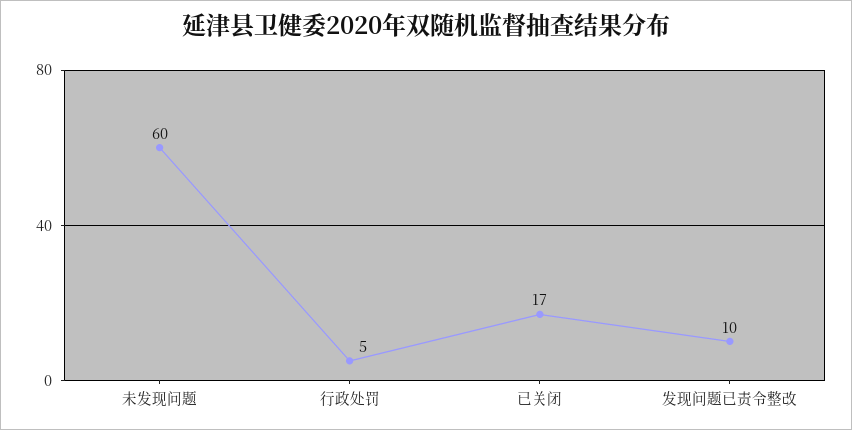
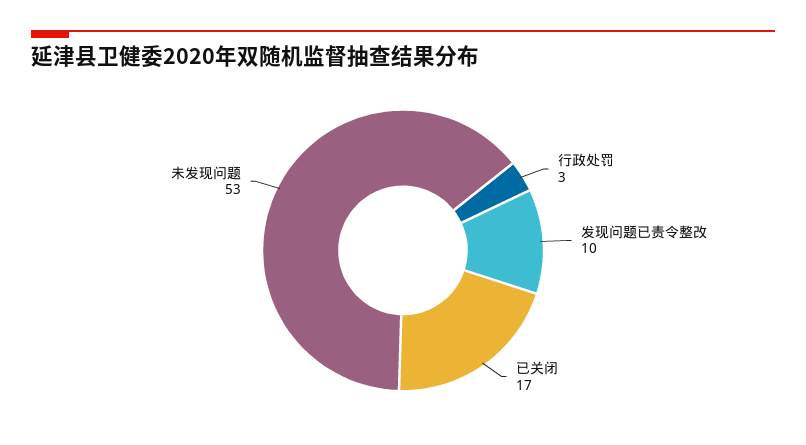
  {
-   "未发现问题": 60,
+   "未发现问题": 53,
-   "行政处罚": 5,
+   "行政处罚": 3,
    "已关闭": 17,
    "发现问题已责令整改": 10
  }

